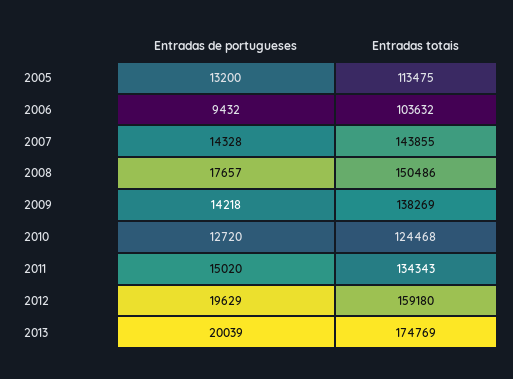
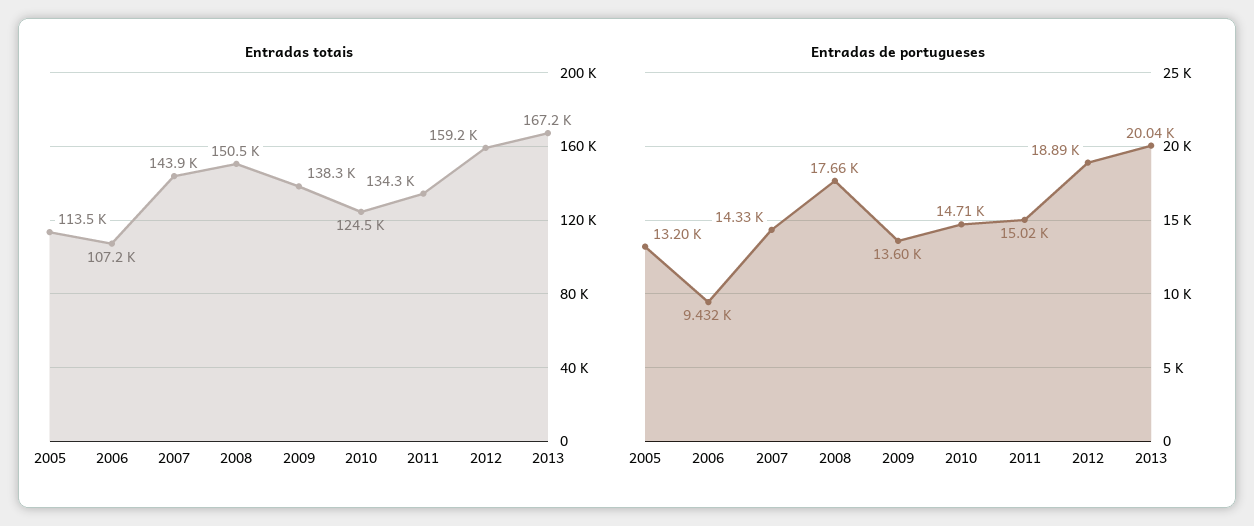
  {
    "Entradas de portugueses": {
      "2005": 13200,
      "2006": 9432,
      "2007": 14328,
      "2008": 17657,
-     "2009": 14218,
+     "2009": 13600,
-     "2010": 12720,
+     "2010": 14710,
      "2011": 15020,
-     "2012": 19629,
+     "2012": 18890,
      "2013": 20039
    },
    "Entradas totais": {
      "2005": 113475,
-     "2006": 103632,
+     "2006": 107200,
      "2007": 143855,
      "2008": 150486,
      "2009": 138269,
      "2010": 124468,
      "2011": 134343,
      "2012": 159180,
-     "2013": 174769
+     "2013": 167200
    }
  }

